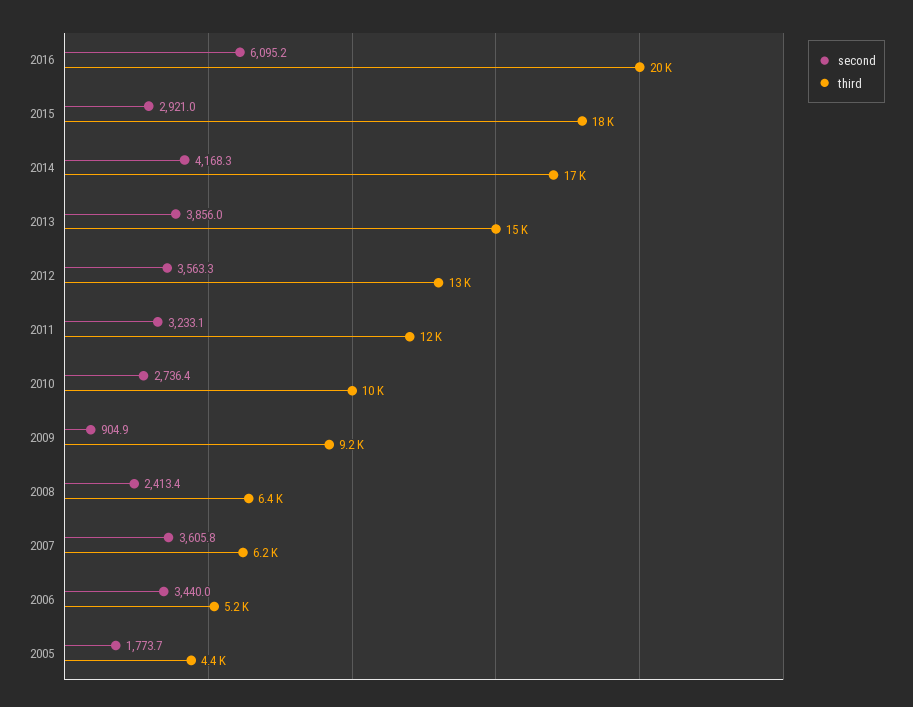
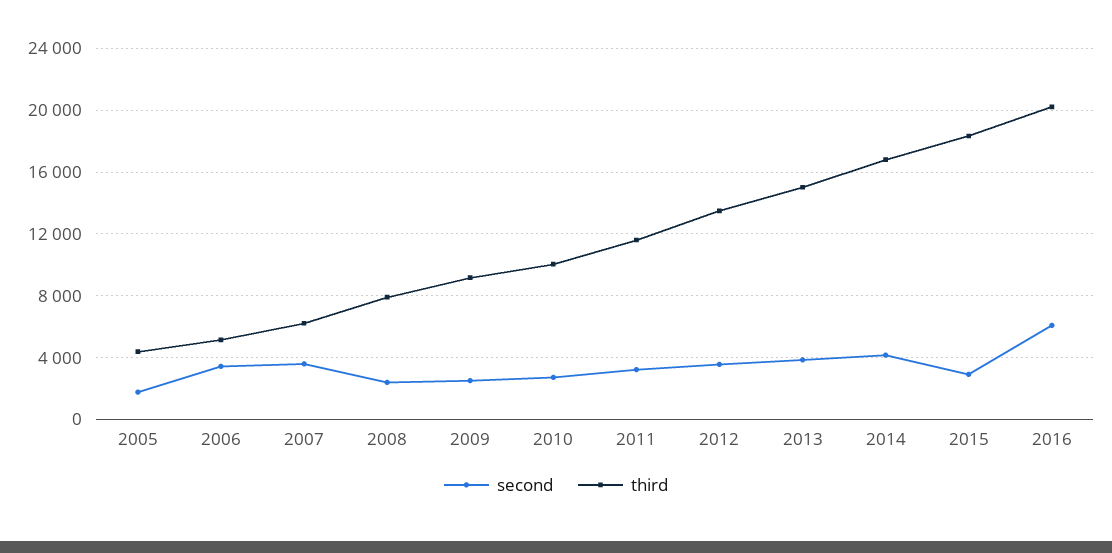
  {
    "second": {
      "2016": 6095.2,
      "2015": 2921,
      "2014": 4168.3,
      "2013": 3856,
      "2012": 3563.3,
      "2011": 3233.1,
      "2010": 2736.4,
-     "2009": 904.9,
+     "2009": 2500,
      "2008": 2413.4,
      "2007": 3605.8,
      "2006": 3440,
      "2005": 1773.7
    },
    "third": {
      "2016": 20000,
      "2015": 18000,
      "2014": 17000,
      "2013": 15000,
      "2012": 13000,
      "2011": 12000,
      "2010": 10000,
      "2009": 9200,
-     "2008": 6400,
+     "2008": 8000,
      "2007": 6200,
      "2006": 5200,
      "2005": 4400
    }
  }

